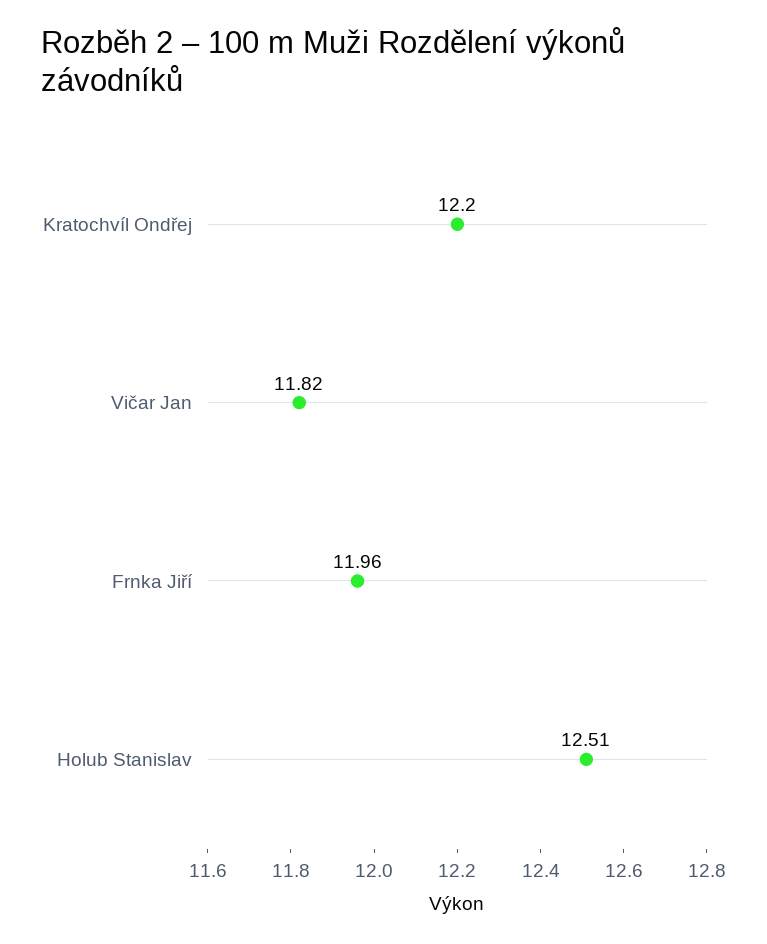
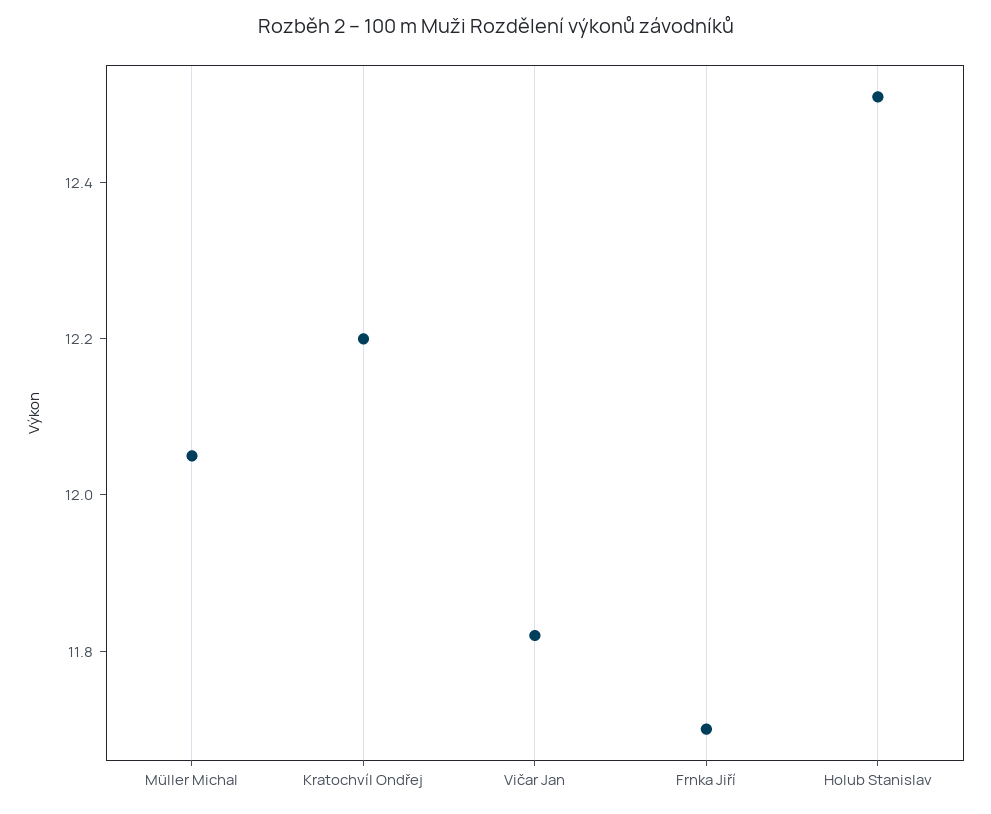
  {
    "Kratochvíl Ondřej": 12.2,
    "Vičar Jan": 11.82,
-   "Frnka Jiří": 11.96,
+   "Frnka Jiří": 11.7,
-   "Holub Stanislav": 12.51
+   "Holub Stanislav": 12.51,
+   "Müller Michal": 12.05
  }

